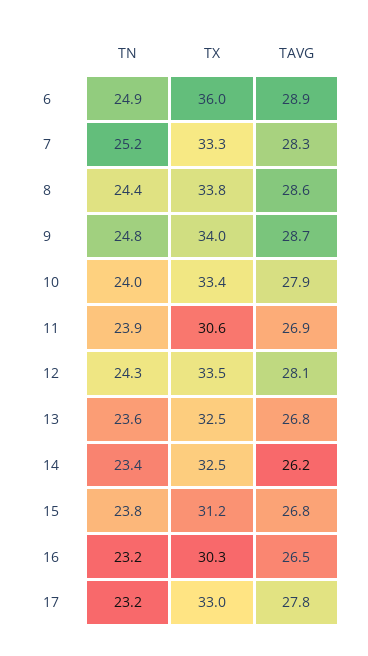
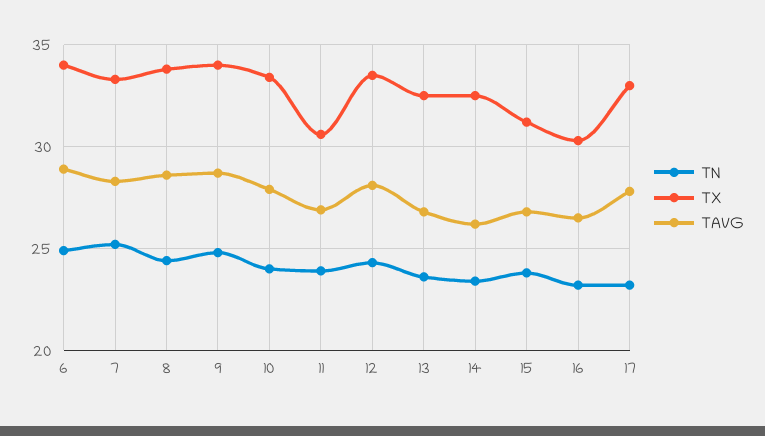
  {
    "TN": {
      "6": 24.9,
      "7": 25.2,
      "8": 24.4,
      "9": 24.8,
      "10": 24,
      "11": 23.9,
      "12": 24.3,
      "13": 23.6,
      "14": 23.4,
      "15": 23.8,
      "16": 23.2,
      "17": 23.2
    },
    "TX": {
-     "6": 36,
+     "6": 34,
      "7": 33.3,
      "8": 33.8,
      "9": 34,
      "10": 33.4,
      "11": 30.6,
      "12": 33.5,
      "13": 32.5,
      "14": 32.5,
      "15": 31.2,
      "16": 30.3,
      "17": 33
    },
    "TAVG": {
      "6": 28.9,
      "7": 28.3,
      "8": 28.6,
      "9": 28.7,
      "10": 27.9,
      "11": 26.9,
      "12": 28.1,
      "13": 26.8,
      "14": 26.2,
      "15": 26.8,
      "16": 26.5,
      "17": 27.8
    }
  }

